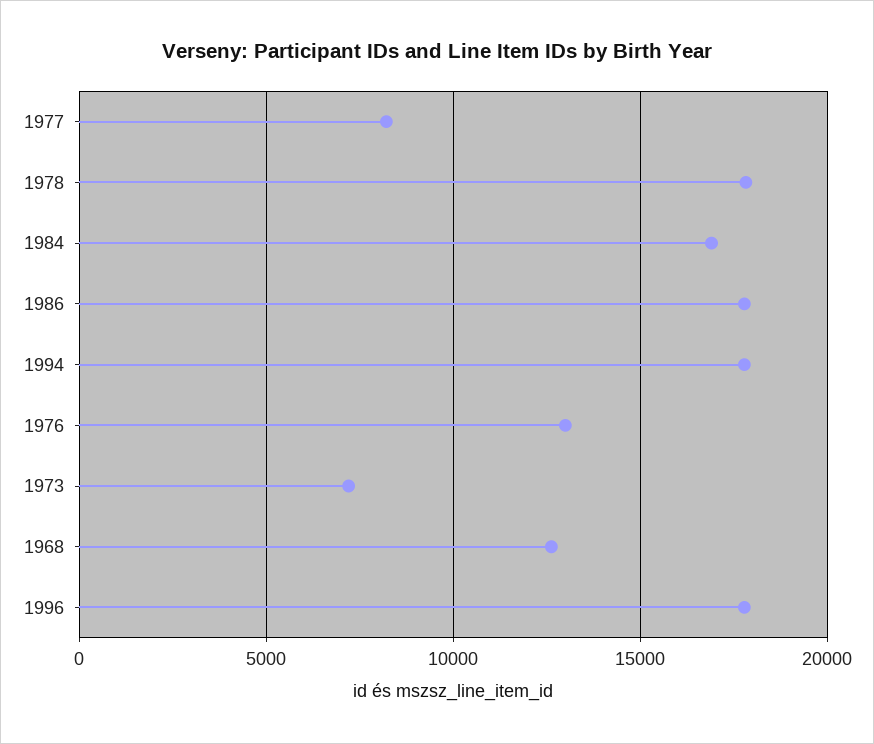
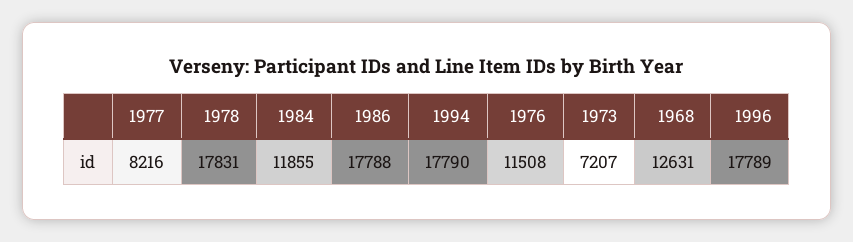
  {
    "1977": 8216,
    "1978": 17831,
-   "1984": 17000,
+   "1984": 11855,
    "1986": 17788,
    "1994": 17790,
-   "1976": 13000,
+   "1976": 11508,
    "1973": 7207,
    "1968": 12631,
    "1996": 17789
  }

